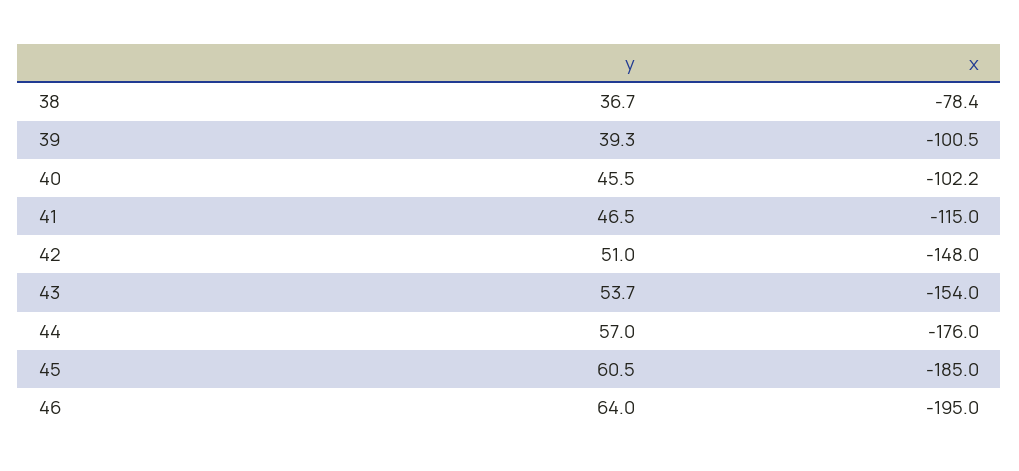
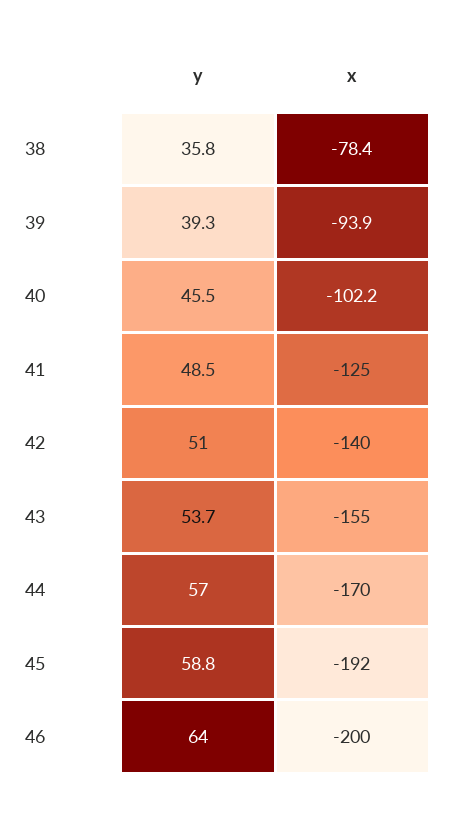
  {
    "y": {
-     "38": 36.7,
+     "38": 35.8,
      "39": 39.3,
      "40": 45.5,
-     "41": 46.5,
+     "41": 48.5,
      "42": 51,
      "43": 53.7,
      "44": 57,
-     "45": 60.5,
+     "45": 58.8,
      "46": 64
    },
    "x": {
      "38": -78.4,
-     "39": -100.5,
+     "39": -93.9,
      "40": -102.2,
-     "41": -115,
+     "41": -125,
-     "42": -148,
+     "42": -140,
-     "43": -154,
+     "43": -155,
-     "44": -176,
+     "44": -170,
-     "45": -185,
+     "45": -192,
-     "46": -195
+     "46": -200
    }
  }

